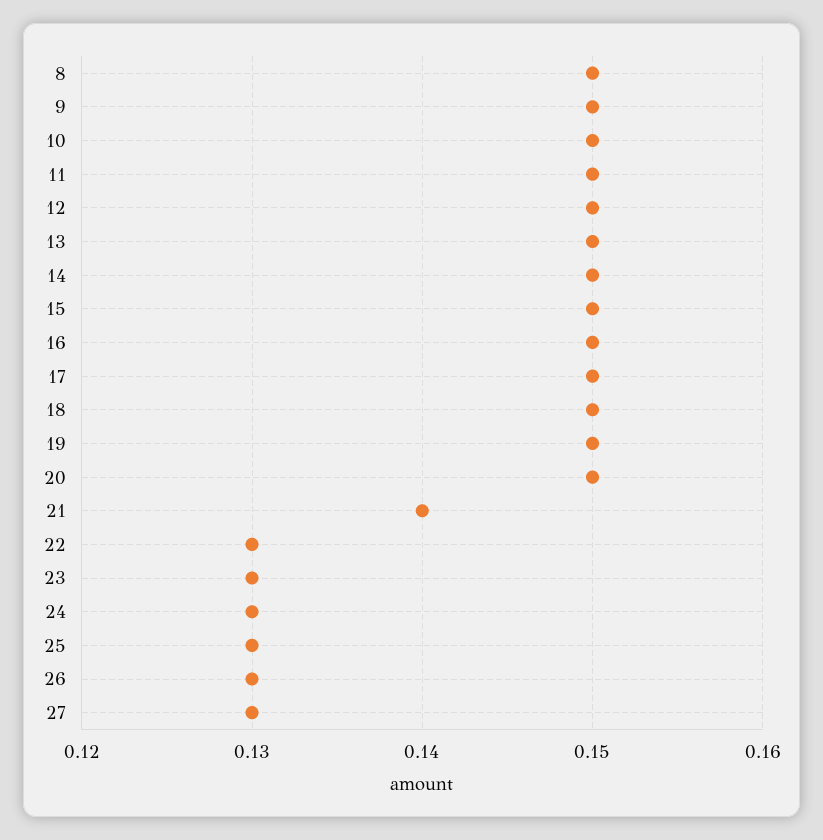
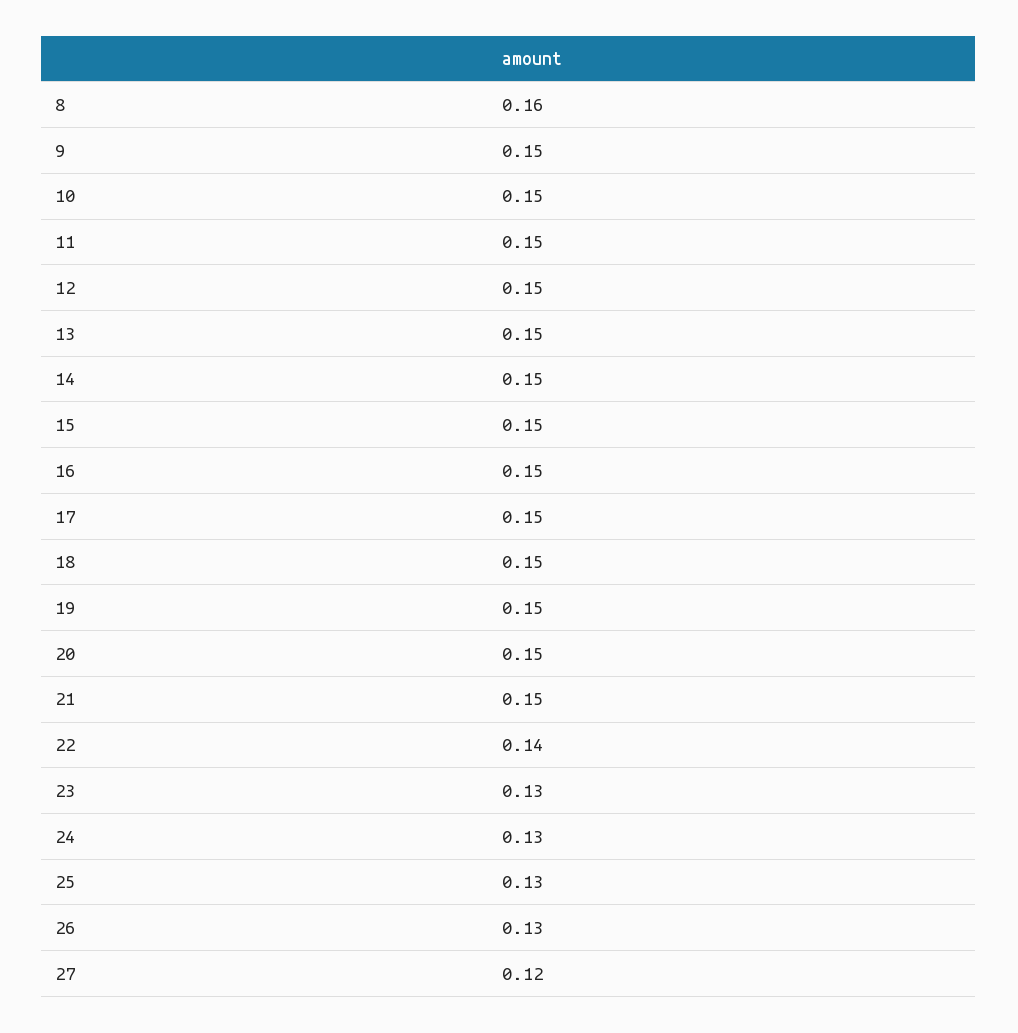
  {
-   "8": 0.15,
+   "8": 0.16,
    "9": 0.15,
    "10": 0.15,
    "11": 0.15,
    "12": 0.15,
    "13": 0.15,
    "14": 0.15,
    "15": 0.15,
    "16": 0.15,
    "17": 0.15,
    "18": 0.15,
    "19": 0.15,
    "20": 0.15,
-   "21": 0.14,
+   "21": 0.15,
-   "22": 0.13,
+   "22": 0.14,
    "23": 0.13,
    "24": 0.13,
    "25": 0.13,
    "26": 0.13,
-   "27": 0.13
+   "27": 0.12
  }

